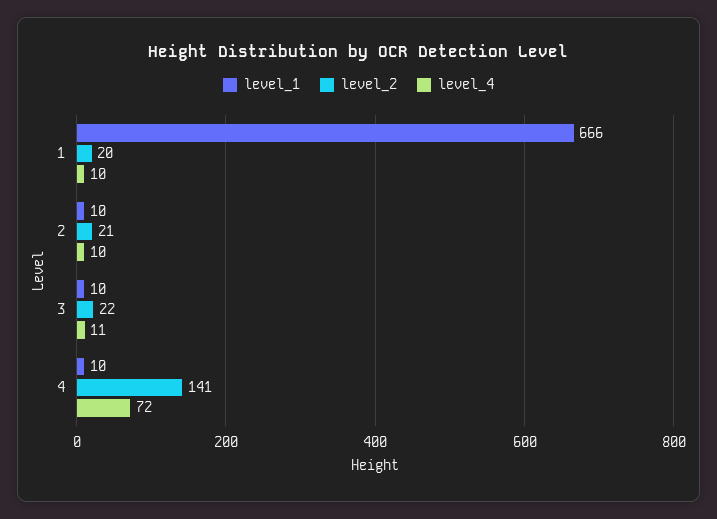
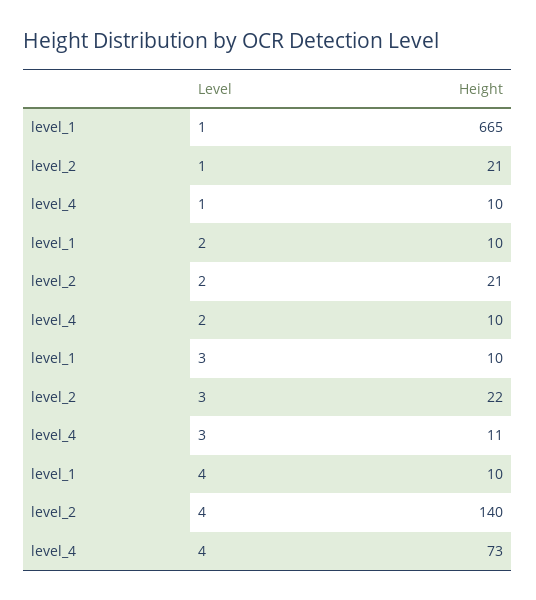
  {
    "level_1": {
-     "1": 666,
+     "1": 665,
      "2": 10,
      "3": 10,
      "4": 10
    },
    "level_2": {
-     "1": 20,
+     "1": 21,
      "2": 21,
      "3": 22,
-     "4": 141
+     "4": 140
    },
    "level_4": {
      "1": 10,
      "2": 10,
      "3": 11,
-     "4": 72
+     "4": 73
    }
  }

